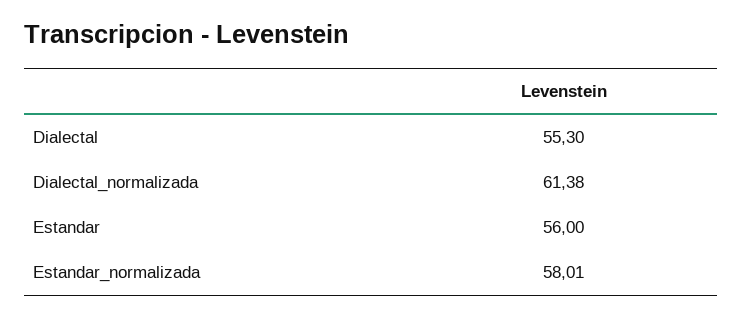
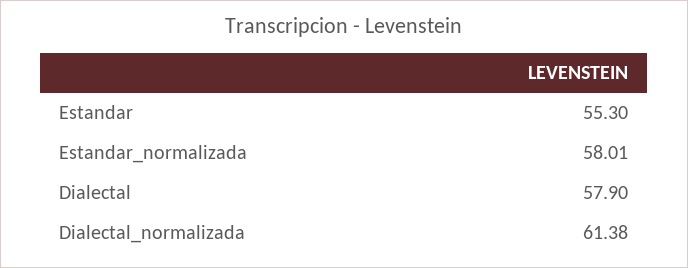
  {
-   "Dialectal": 55.3,
+   "Dialectal": 57.9,
    "Dialectal_normalizada": 61.38,
-   "Estandar": 56,
+   "Estandar": 55.3,
    "Estandar_normalizada": 58.01
  }

